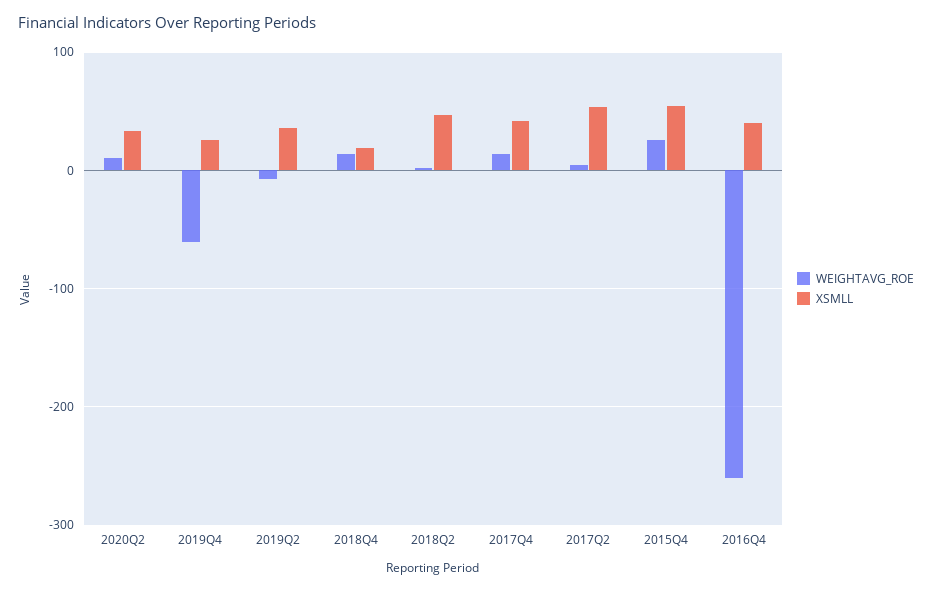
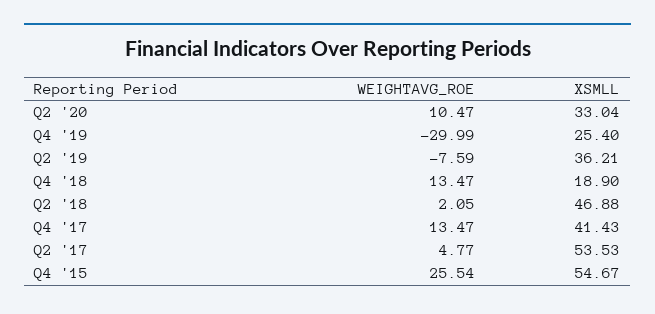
  {
    "WEIGHTAVG_ROE": {
      "2020Q2": 10.47,
-     "2019Q4": -60,
+     "2019Q4": -29.99,
      "2019Q2": -7.59,
      "2018Q4": 13.47,
      "2018Q2": 2.05,
      "2017Q4": 13.47,
      "2017Q2": 4.77,
-     "2015Q4": 25.54,
+     "2015Q4": 25.54
-     "2016Q4": -260
    },
    "XSMLL": {
      "2020Q2": 33.04,
      "2019Q4": 25.4,
      "2019Q2": 36.21,
      "2018Q4": 18.9,
      "2018Q2": 46.88,
      "2017Q4": 41.43,
      "2017Q2": 53.53,
-     "2015Q4": 54.67,
+     "2015Q4": 54.67
-     "2016Q4": 40
    }
  }

